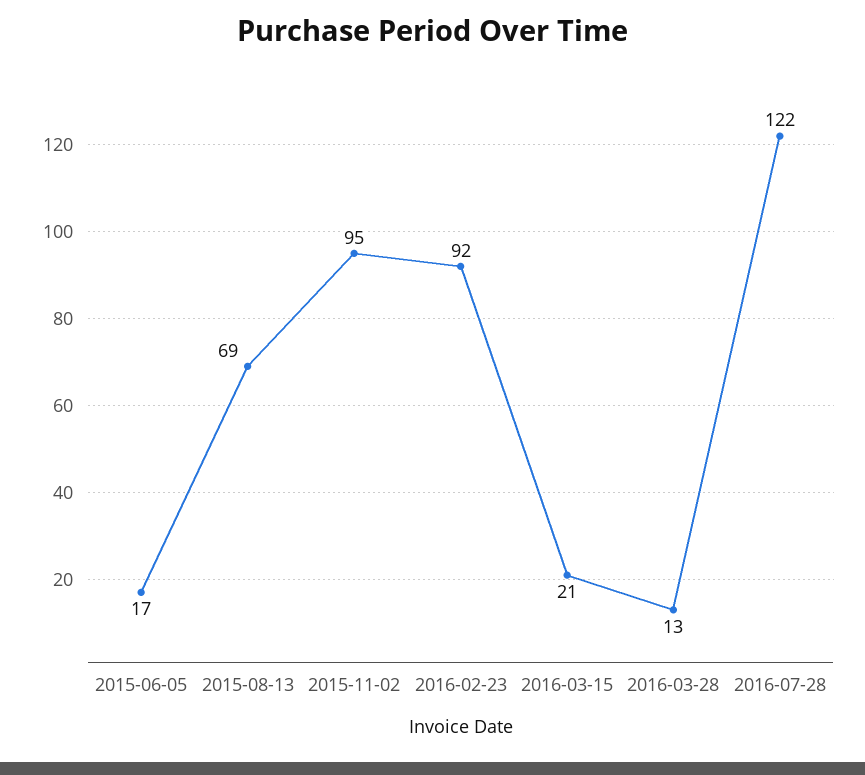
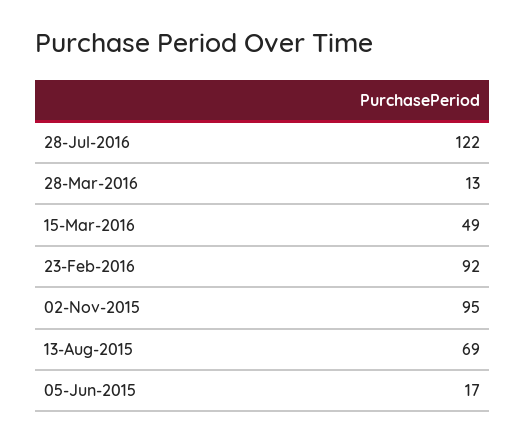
  {
    "2015-06-05": 17,
    "2015-08-13": 69,
    "2015-11-02": 95,
    "2016-02-23": 92,
-   "2016-03-15": 21,
+   "2016-03-15": 49,
    "2016-03-28": 13,
    "2016-07-28": 122
  }

